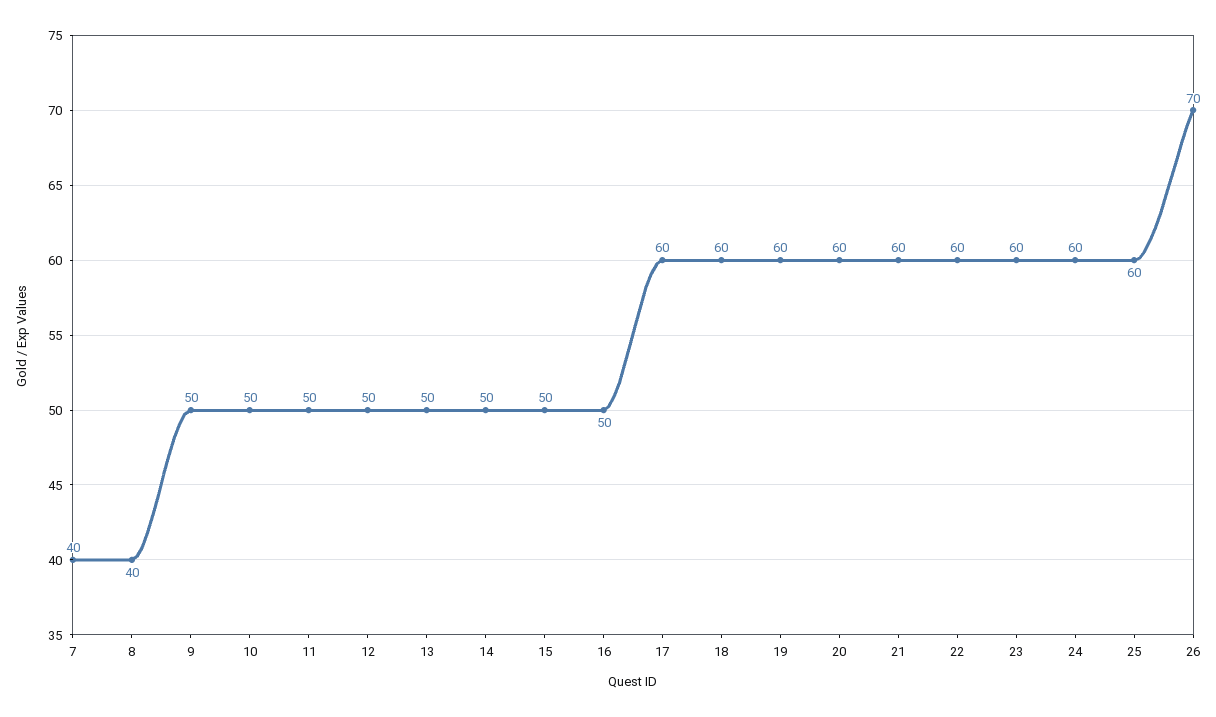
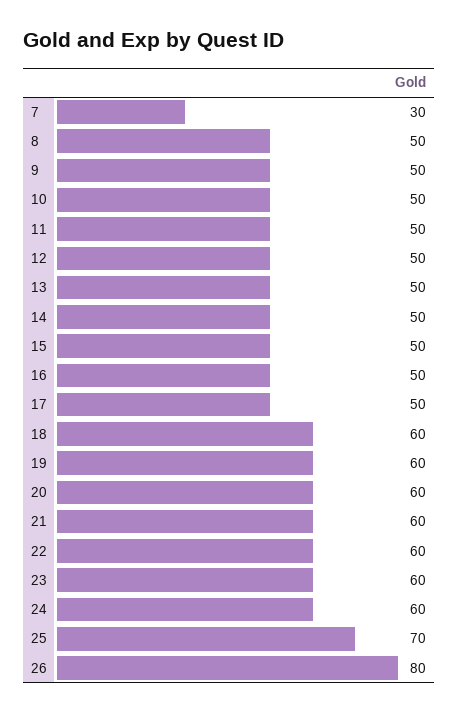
  {
-   "7": 40,
+   "7": 30,
-   "8": 40,
+   "8": 50,
    "9": 50,
    "10": 50,
    "11": 50,
    "12": 50,
    "13": 50,
    "14": 50,
    "15": 50,
    "16": 50,
-   "17": 60,
+   "17": 50,
    "18": 60,
    "19": 60,
    "20": 60,
    "21": 60,
    "22": 60,
    "23": 60,
    "24": 60,
-   "25": 60,
+   "25": 70,
-   "26": 70
+   "26": 80
  }

